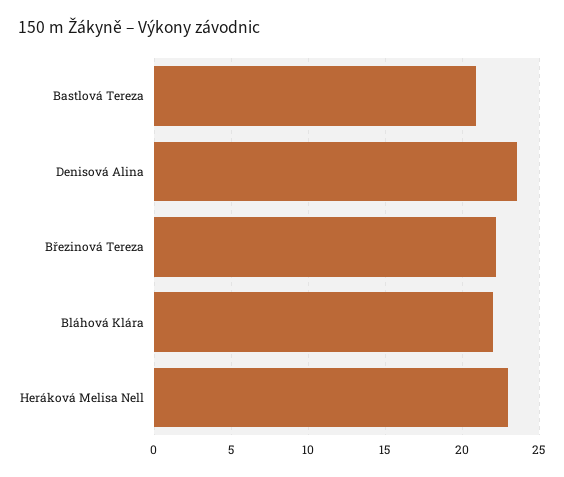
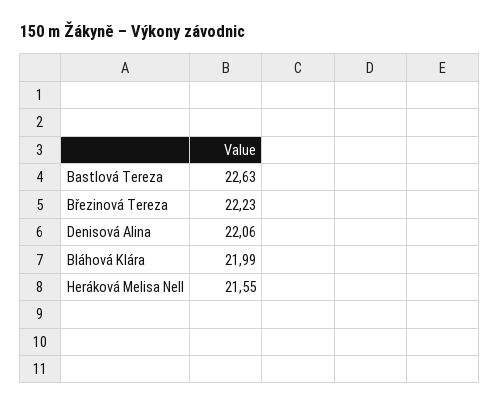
  {
-   "Bastlová Tereza": 21,
+   "Bastlová Tereza": 22.63,
-   "Denisová Alina": 23.5,
+   "Denisová Alina": 22.06,
    "Březinová Tereza": 22.23,
    "Bláhová Klára": 21.99,
-   "Heráková Melisa Nell": 23
+   "Heráková Melisa Nell": 21.55
  }

